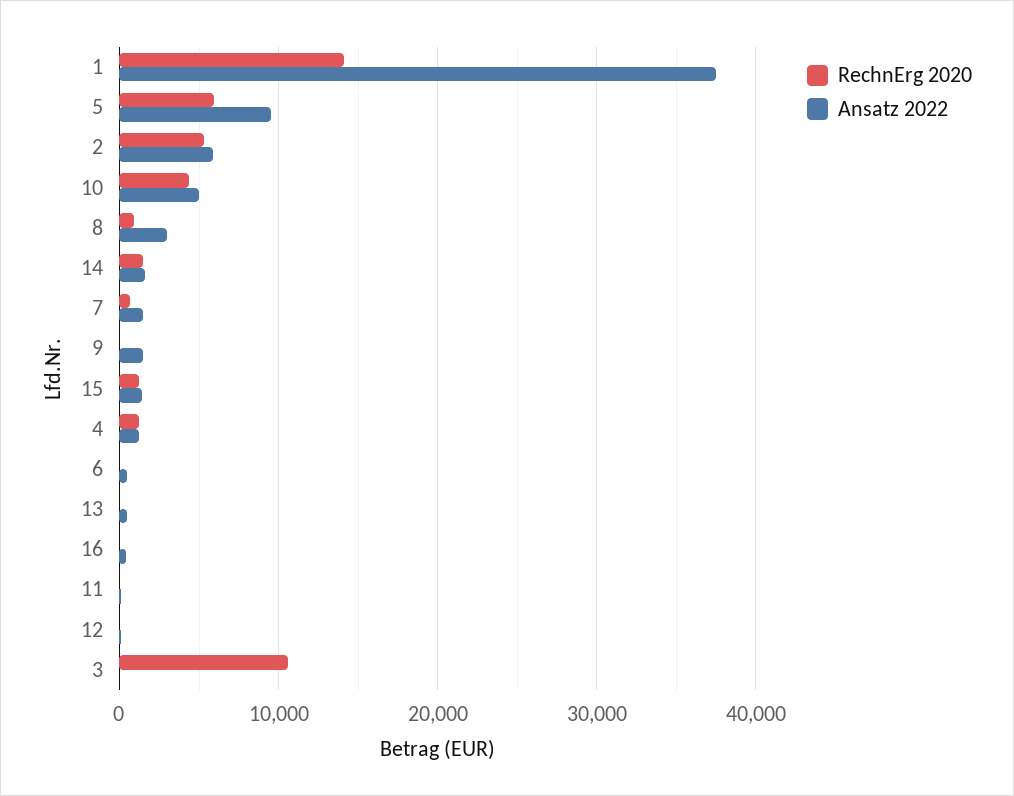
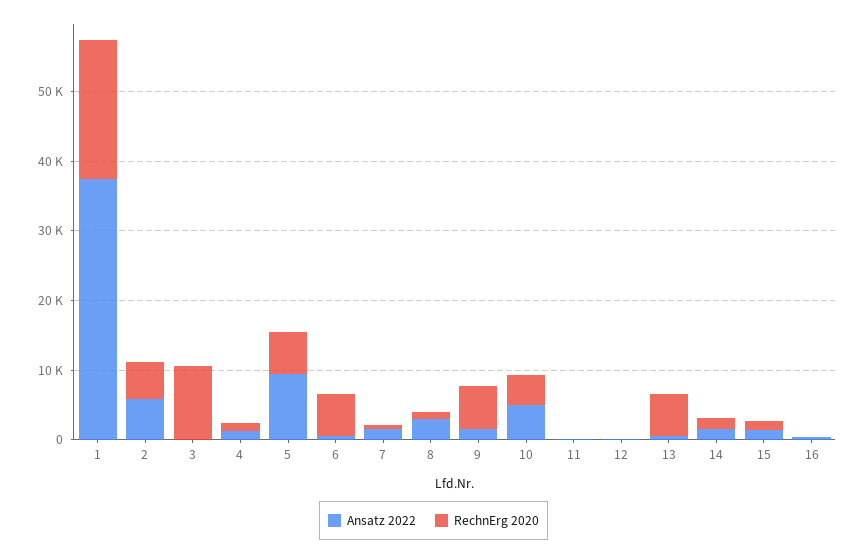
  {
    "RechnErg 2020": {
-     "1": 14000,
+     "1": 20000,
      "5": 6000,
      "2": 5000,
      "10": 4000,
      "8": 1000,
      "14": 1000,
      "7": 1000,
-     "9": 0,
+     "9": 6000,
      "15": 1000,
      "4": 1000,
-     "6": 0,
+     "6": 6000,
-     "13": 0,
+     "13": 6000,
      "16": 0,
      "11": 0,
      "12": 0,
      "3": 11000
    },
    "Ansatz 2022": {
      "1": 38000,
      "5": 10000,
      "2": 6000,
      "10": 5000,
      "8": 3000,
      "14": 2000,
      "7": 2000,
      "9": 2000,
      "15": 1000,
      "4": 1000,
      "6": 1000,
      "13": 1000,
      "16": 0,
      "11": 0,
      "12": 0,
      "3": 0
    }
  }

